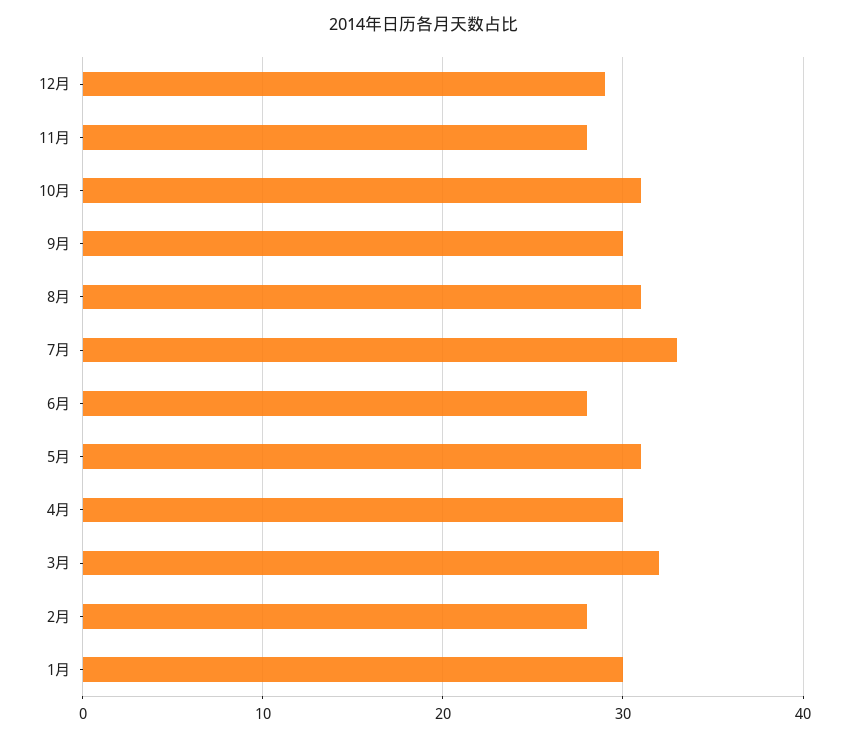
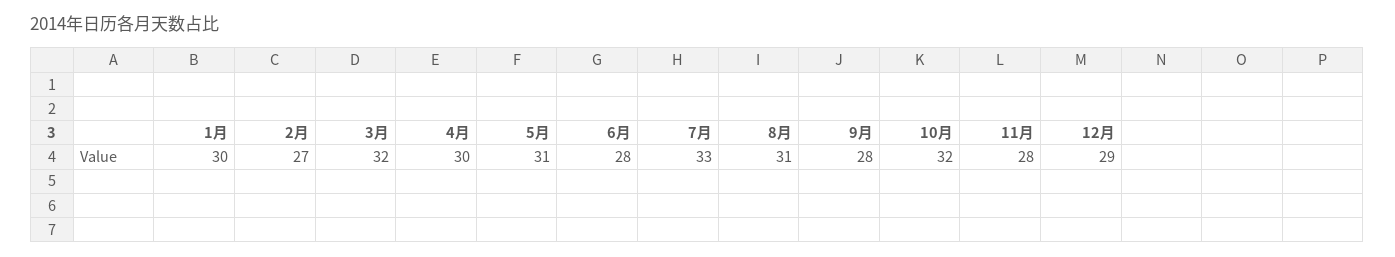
  {
    "12月": 29,
    "11月": 28,
-   "10月": 31,
+   "10月": 32,
-   "9月": 30,
+   "9月": 28,
    "8月": 31,
    "7月": 33,
    "6月": 28,
    "5月": 31,
    "4月": 30,
    "3月": 32,
-   "2月": 28,
+   "2月": 27,
    "1月": 30
  }

